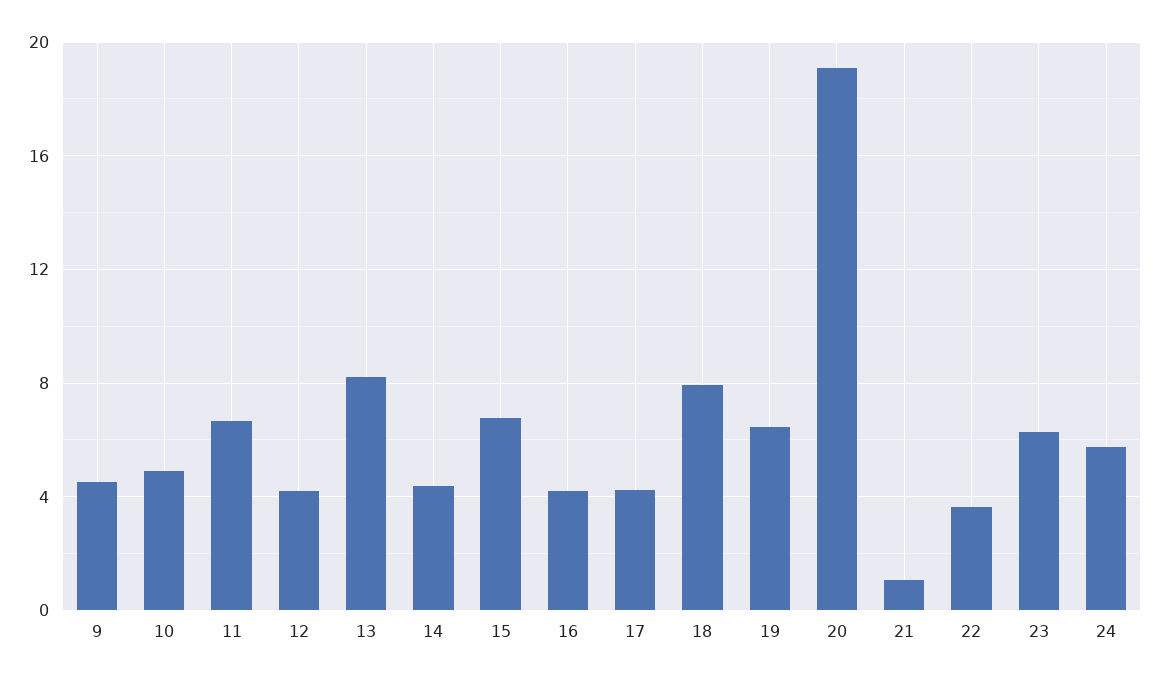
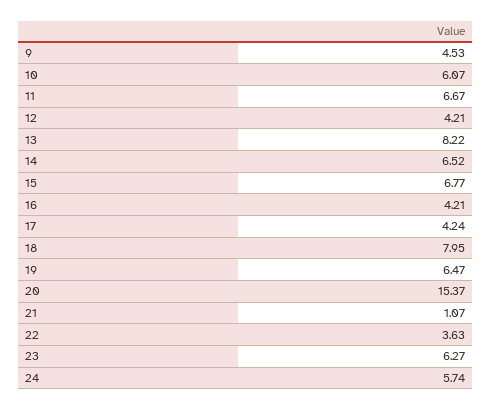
  {
    "9": 4.53,
-   "10": 5,
+   "10": 6.07,
    "11": 6.67,
    "12": 4.21,
    "13": 8.22,
-   "14": 4.5,
+   "14": 6.52,
    "15": 6.77,
    "16": 4.21,
    "17": 4.24,
    "18": 7.95,
    "19": 6.47,
-   "20": 19,
+   "20": 15.37,
    "21": 1.07,
    "22": 3.63,
    "23": 6.27,
    "24": 5.74
  }

